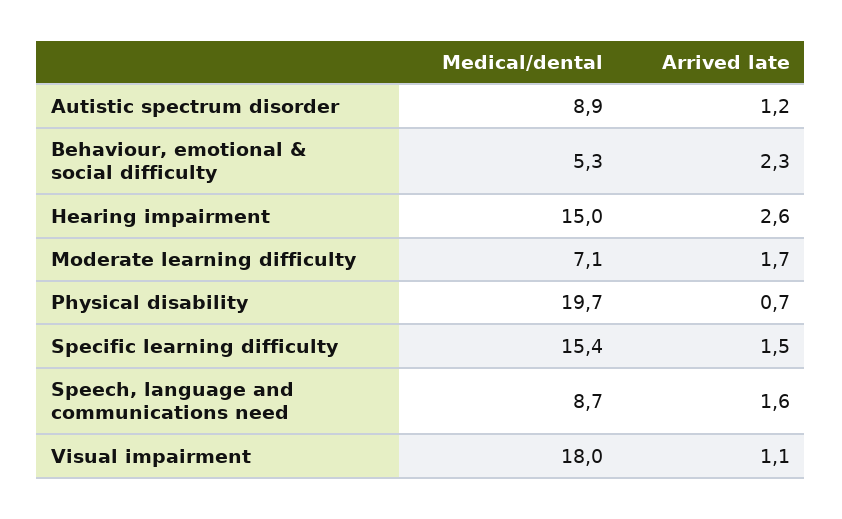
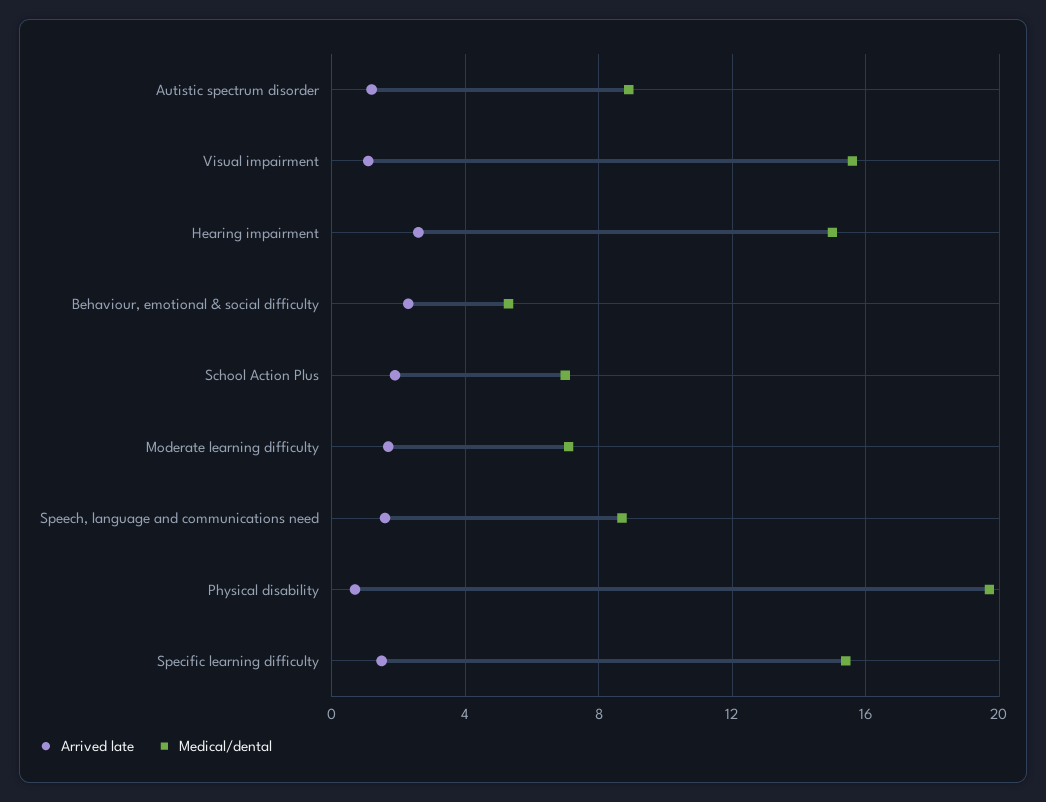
  {
    "Medical/dental": {
      "Autistic spectrum disorder": 8.9,
      "Behaviour, emotional & social difficulty": 5.3,
      "Hearing impairment": 15,
      "Moderate learning difficulty": 7.1,
      "Physical disability": 19.7,
      "Specific learning difficulty": 15.4,
      "Speech, language and communications need": 8.7,
-     "Visual impairment": 18
+     "Visual impairment": 15.5,
+     "School Action Plus": 7
    },
    "Arrived late": {
      "Autistic spectrum disorder": 1.2,
      "Behaviour, emotional & social difficulty": 2.3,
      "Hearing impairment": 2.6,
      "Moderate learning difficulty": 1.7,
      "Physical disability": 0.7,
      "Specific learning difficulty": 1.5,
      "Speech, language and communications need": 1.6,
-     "Visual impairment": 1.1
+     "Visual impairment": 1.1,
+     "School Action Plus": 2
    }
  }

